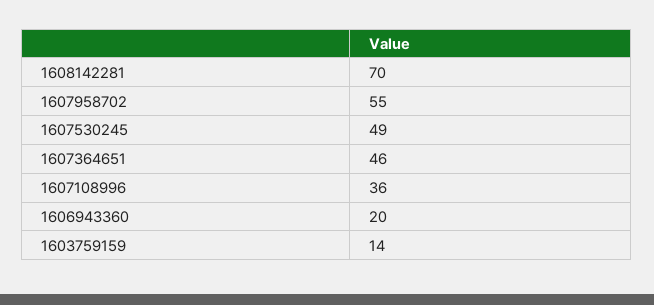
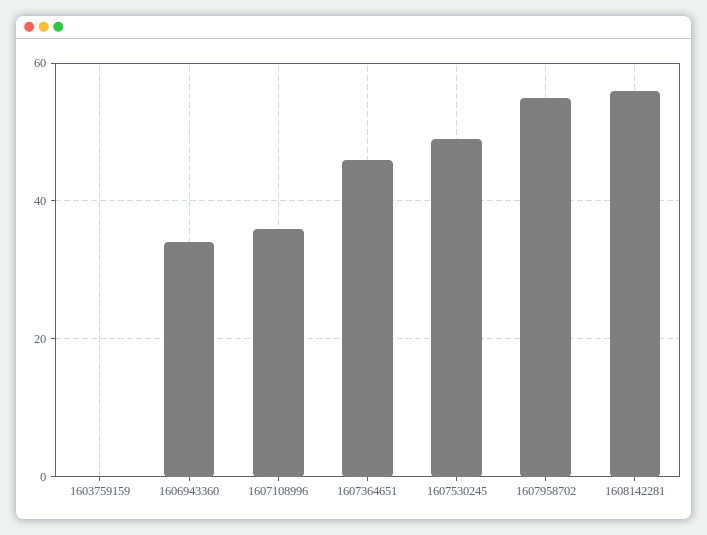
  {
-   "1608142281": 70,
+   "1608142281": 55,
    "1607958702": 55,
    "1607530245": 49,
    "1607364651": 46,
    "1607108996": 36,
-   "1606943360": 20,
+   "1606943360": 35,
-   "1603759159": 14
+   "1603759159": 0
  }

